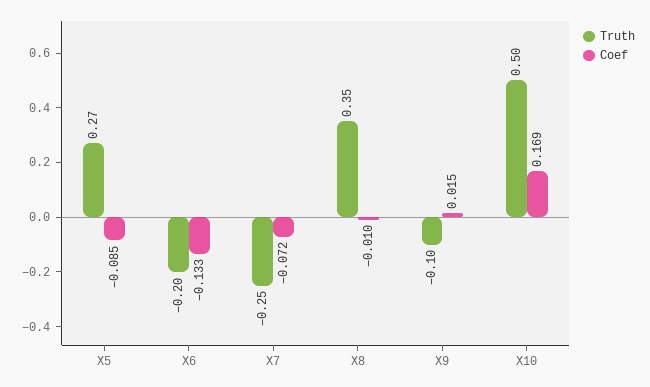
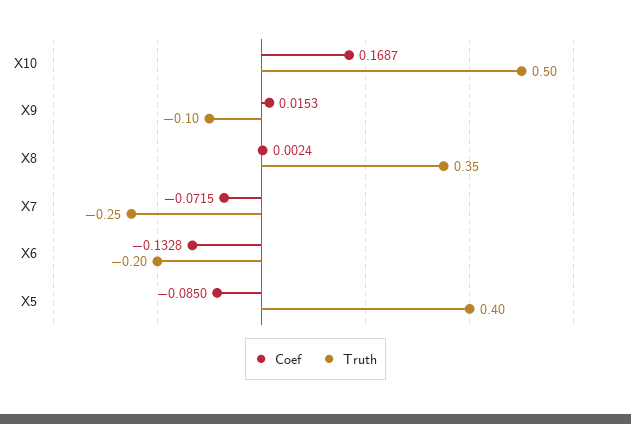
  {
    "Truth": {
-     "X5": 0.27,
+     "X5": 0.4,
      "X6": -0.2,
      "X7": -0.25,
      "X8": 0.35,
      "X9": -0.1,
      "X10": 0.5
    },
    "Coef": {
      "X5": -0.085,
      "X6": -0.1328,
      "X7": -0.0715,
-     "X8": -0.01,
+     "X8": 0.0024,
      "X9": 0.0153,
      "X10": 0.1687
    }
  }

